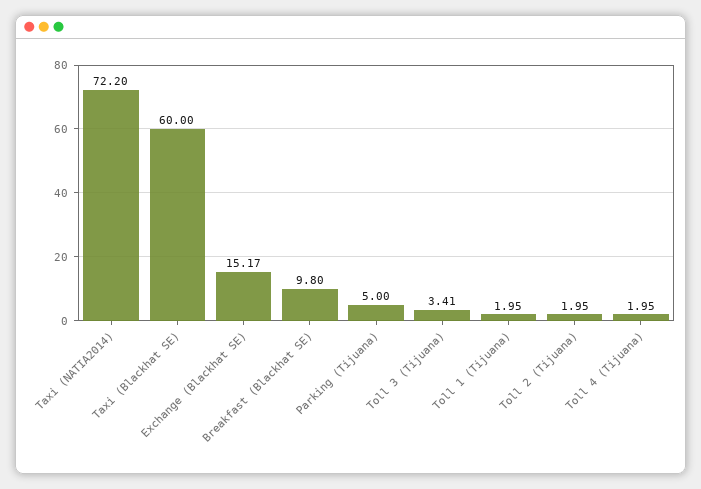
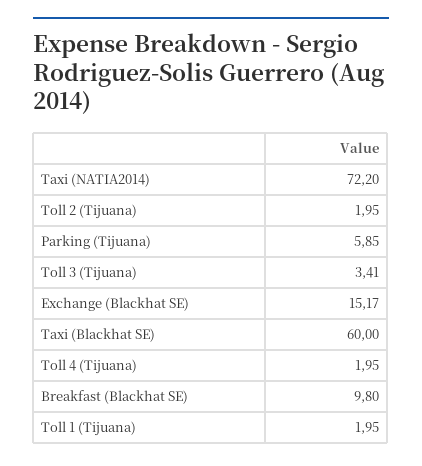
  {
    "Taxi (NATIA2014)": 72.2,
    "Taxi (Blackhat SE)": 60,
    "Exchange (Blackhat SE)": 15.17,
    "Breakfast (Blackhat SE)": 9.8,
-   "Parking (Tijuana)": 5,
+   "Parking (Tijuana)": 5.85,
    "Toll 3 (Tijuana)": 3.41,
    "Toll 1 (Tijuana)": 1.95,
    "Toll 2 (Tijuana)": 1.95,
    "Toll 4 (Tijuana)": 1.95
  }

